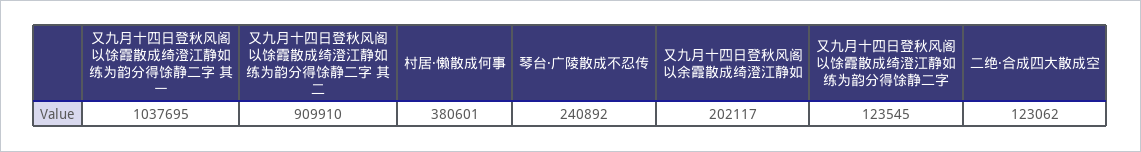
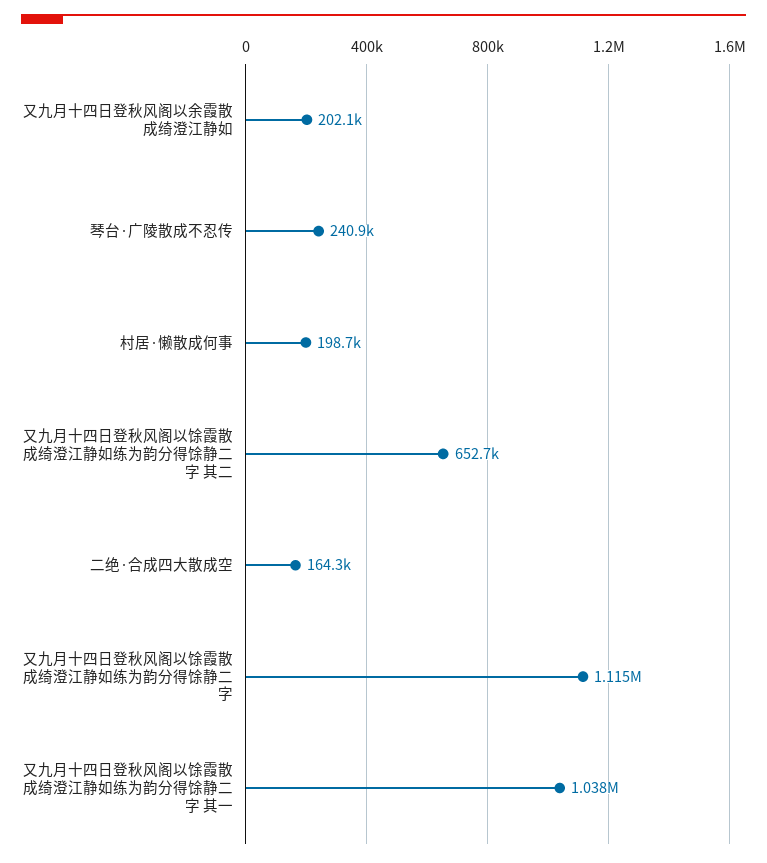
  {
    "又九月十四日登秋风阁以馀霞散成绮澄江静如练为韵分得馀静二字 其一": 1037695,
-   "又九月十四日登秋风阁以馀霞散成绮澄江静如练为韵分得馀静二字 其二": 909910,
+   "又九月十四日登秋风阁以馀霞散成绮澄江静如练为韵分得馀静二字 其二": 652700,
-   "村居·懒散成何事": 380601,
+   "村居·懒散成何事": 198700,
    "琴台·广陵散成不忍传": 240892,
    "又九月十四日登秋风阁以余霞散成绮澄江静如": 202117,
-   "又九月十四日登秋风阁以馀霞散成绮澄江静如练为韵分得馀静二字": 123545,
+   "又九月十四日登秋风阁以馀霞散成绮澄江静如练为韵分得馀静二字": 1115000,
-   "二绝·合成四大散成空": 123062
+   "二绝·合成四大散成空": 164300
  }

